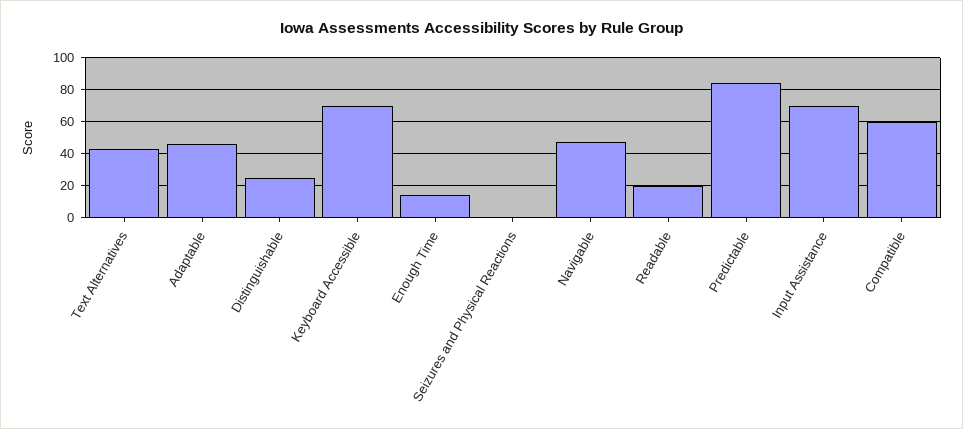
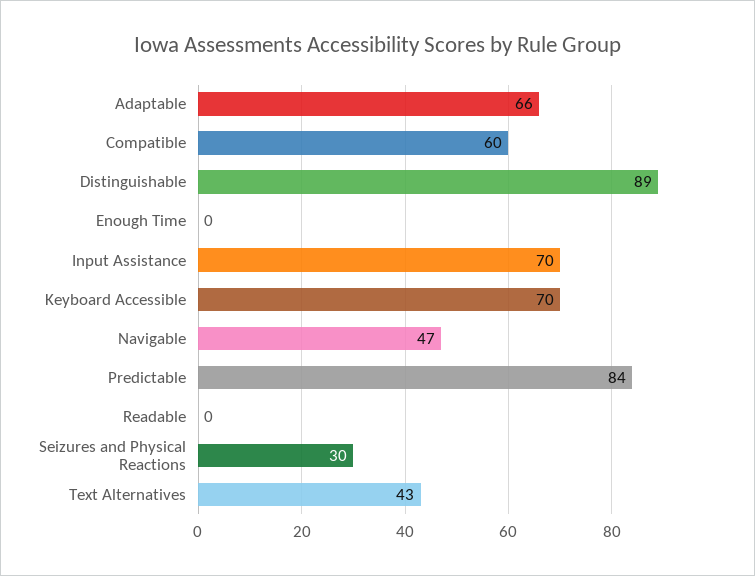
  {
    "Text Alternatives": 43,
-   "Adaptable": 45,
+   "Adaptable": 66,
-   "Distinguishable": 25,
+   "Distinguishable": 89,
    "Keyboard Accessible": 70,
-   "Enough Time": 15,
+   "Enough Time": 0,
-   "Seizures and Physical Reactions": 0,
+   "Seizures and Physical Reactions": 30,
    "Navigable": 47,
-   "Readable": 20,
+   "Readable": 0,
    "Predictable": 84,
    "Input Assistance": 70,
    "Compatible": 60
  }

